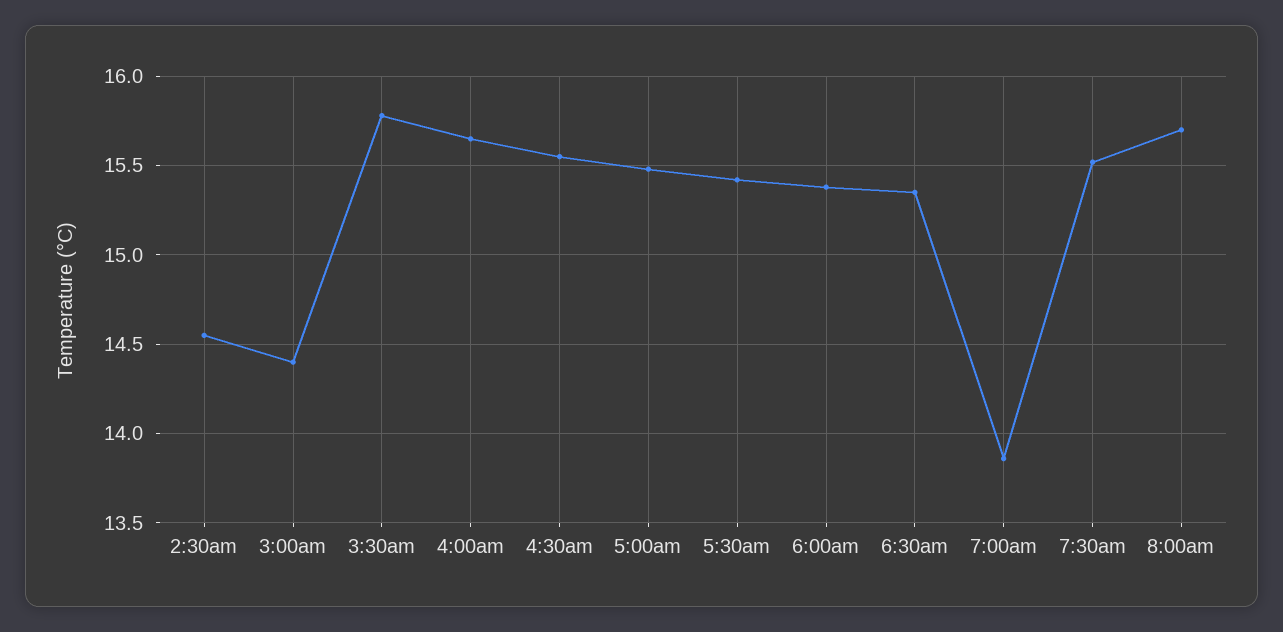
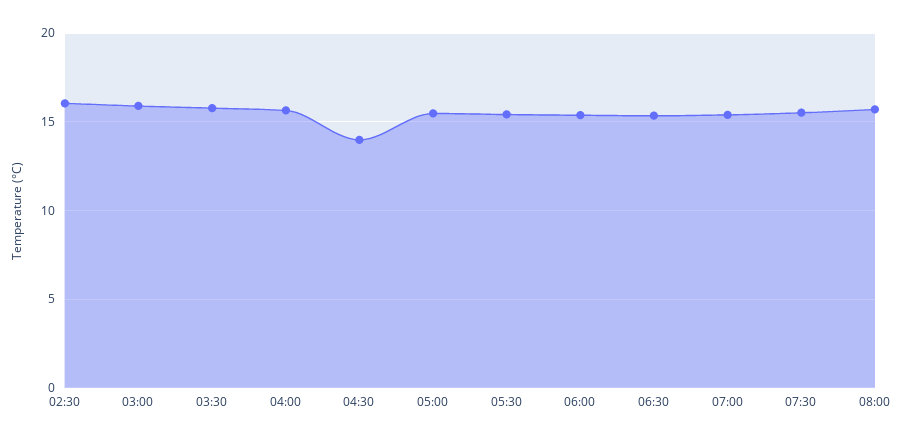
  {
-   "2:30am": 14.55,
+   "2:30am": 16,
-   "3:00am": 14.4,
+   "3:00am": 16,
    "3:30am": 15.8,
    "4:00am": 15.65,
-   "4:30am": 15.55,
+   "4:30am": 14,
    "5:00am": 15.5,
    "5:30am": 15.4,
    "6:00am": 15.4,
    "6:30am": 15.35,
-   "7:00am": 13.85,
+   "7:00am": 15.5,
    "7:30am": 15.5,
    "8:00am": 15.7
  }

